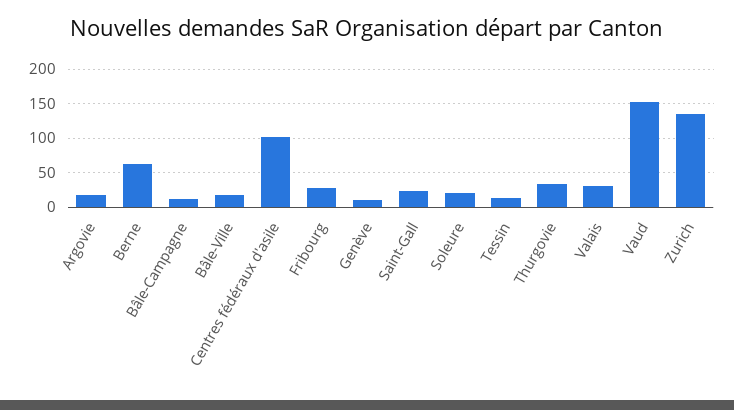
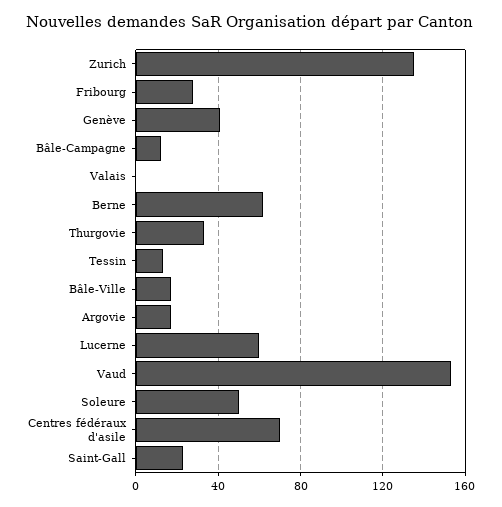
  {
    "Argovie": 15,
    "Berne": 60,
    "Bâle-Campagne": 10,
    "Bâle-Ville": 15,
-   "Centres fédéraux d'asile": 100,
+   "Centres fédéraux d'asile": 70,
    "Fribourg": 30,
-   "Genève": 10,
+   "Genève": 40,
    "Saint-Gall": 25,
-   "Soleure": 20,
+   "Soleure": 50,
    "Tessin": 15,
    "Thurgovie": 35,
-   "Valais": 30,
+   "Valais": 0,
    "Vaud": 155,
-   "Zurich": 135
+   "Zurich": 135,
+   "Lucerne": 60
  }

